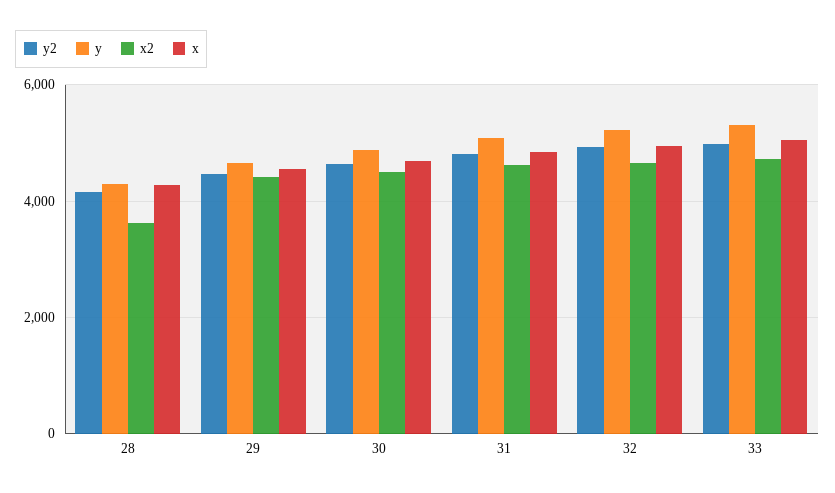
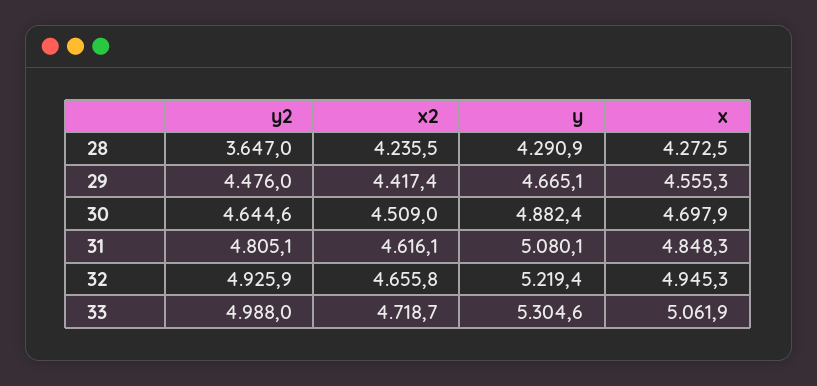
  {
    "y2": {
-     "28": 4200,
+     "28": 3647,
      "29": 4476,
      "30": 4644.6,
      "31": 4805.1,
      "32": 4925.9,
      "33": 4988
    },
    "y": {
      "28": 4290.9,
      "29": 4665.1,
      "30": 4882.4,
      "31": 5080.1,
      "32": 5219.4,
      "33": 5304.6
    },
    "x2": {
-     "28": 3600,
+     "28": 4235.5,
      "29": 4417.4,
      "30": 4509,
      "31": 4616.1,
      "32": 4655.8,
      "33": 4718.7
    },
    "x": {
      "28": 4272.5,
      "29": 4555.3,
      "30": 4697.9,
      "31": 4848.3,
      "32": 4945.3,
      "33": 5061.9
    }
  }

